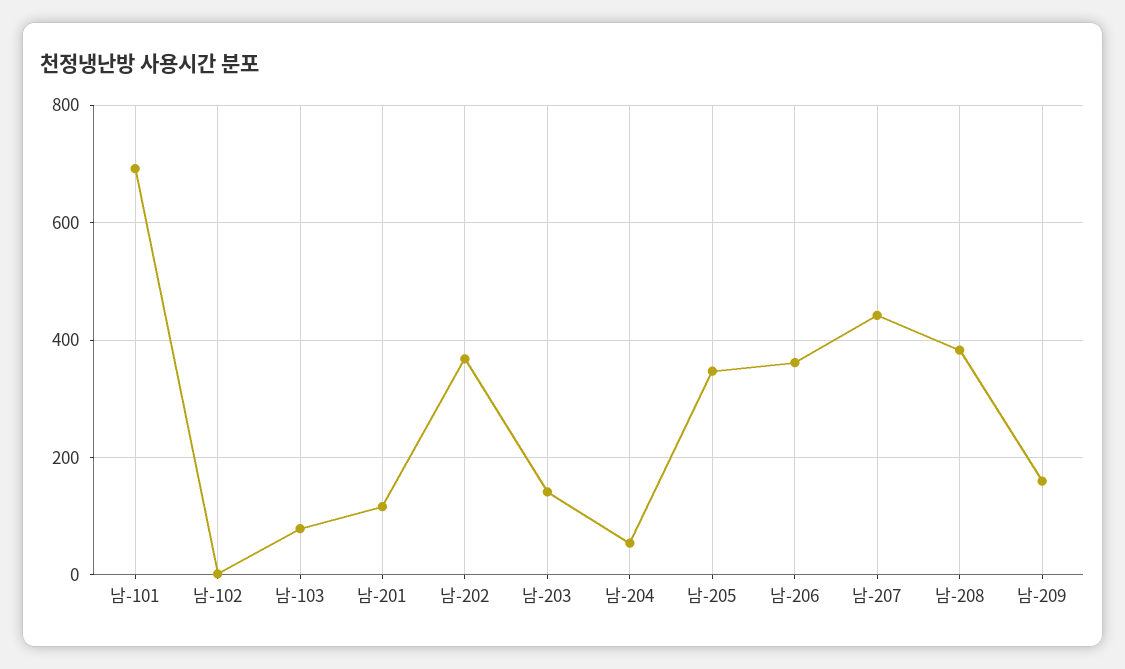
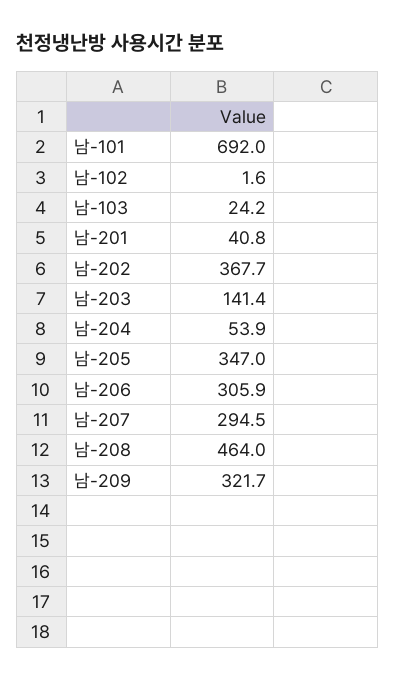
  {
    "남-101": 692,
    "남-102": 1.6,
-   "남-103": 80,
+   "남-103": 24.2,
-   "남-201": 120,
+   "남-201": 40.8,
    "남-202": 367.7,
    "남-203": 141.4,
    "남-204": 53.9,
    "남-205": 347,
-   "남-206": 360,
+   "남-206": 305.9,
-   "남-207": 440,
+   "남-207": 294.5,
-   "남-208": 380,
+   "남-208": 464,
-   "남-209": 160
+   "남-209": 321.7
  }

